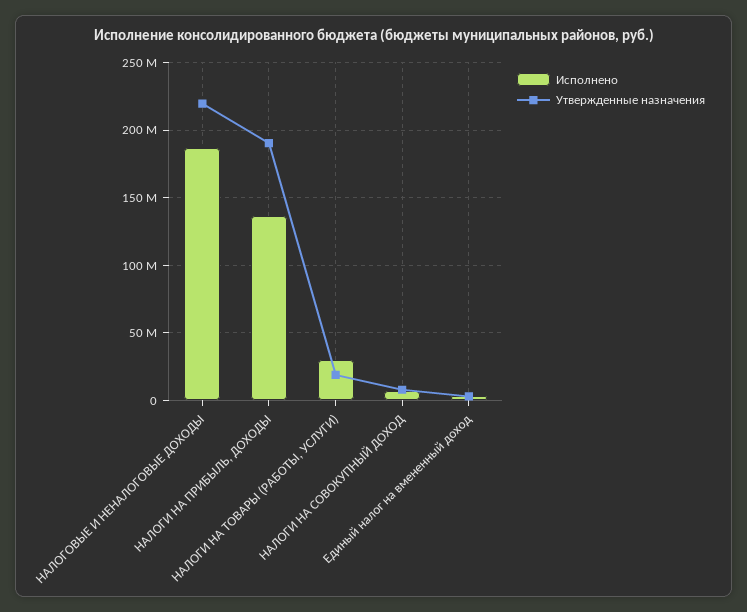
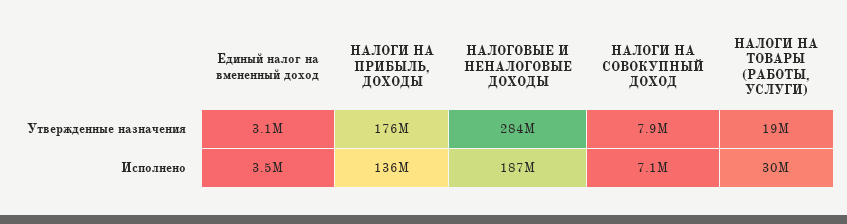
  {
    "Исполнено": {
      "НАЛОГОВЫЕ И НЕНАЛОГОВЫЕ ДОХОДЫ": 187000000,
      "НАЛОГИ НА ПРИБЫЛЬ, ДОХОДЫ": 136000000,
      "НАЛОГИ НА ТОВАРЫ (РАБОТЫ, УСЛУГИ)": 30000000,
      "НАЛОГИ НА СОВОКУПНЫЙ ДОХОД": 7100000,
      "Единый налог на вмененный доход": 3500000
    },
    "Утвержденные назначения": {
-     "НАЛОГОВЫЕ И НЕНАЛОГОВЫЕ ДОХОДЫ": 220000000,
+     "НАЛОГОВЫЕ И НЕНАЛОГОВЫЕ ДОХОДЫ": 284000000,
-     "НАЛОГИ НА ПРИБЫЛЬ, ДОХОДЫ": 190000000,
+     "НАЛОГИ НА ПРИБЫЛЬ, ДОХОДЫ": 176000000,
      "НАЛОГИ НА ТОВАРЫ (РАБОТЫ, УСЛУГИ)": 19000000,
      "НАЛОГИ НА СОВОКУПНЫЙ ДОХОД": 7900000,
      "Единый налог на вмененный доход": 3100000
    }
  }

